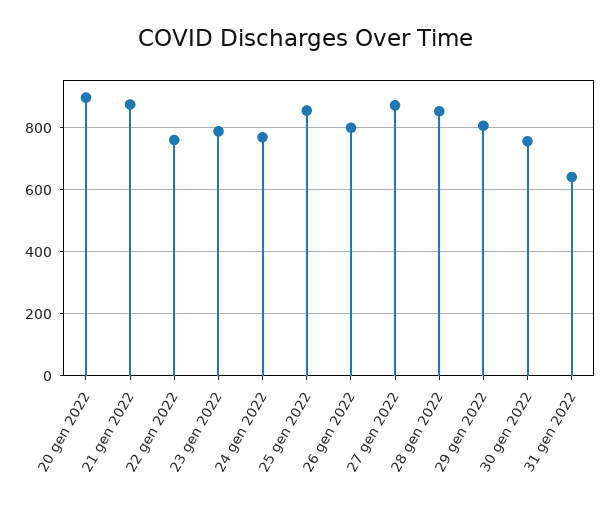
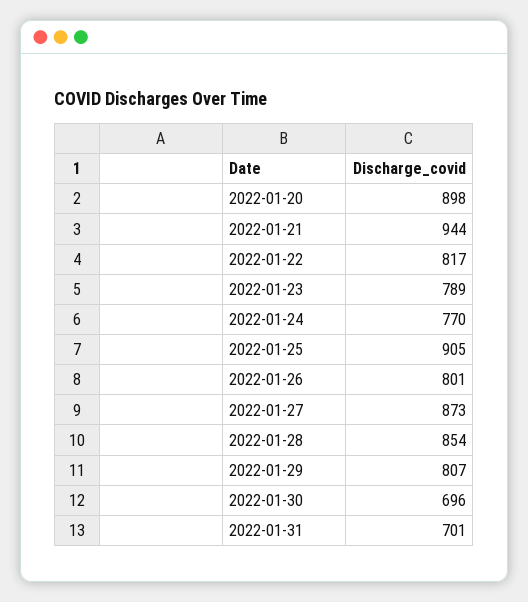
  {
    "20 gen 2022": 898,
-   "21 gen 2022": 880,
+   "21 gen 2022": 944,
-   "22 gen 2022": 760,
+   "22 gen 2022": 817,
    "23 gen 2022": 789,
    "24 gen 2022": 770,
-   "25 gen 2022": 860,
+   "25 gen 2022": 905,
    "26 gen 2022": 801,
    "27 gen 2022": 873,
    "28 gen 2022": 854,
    "29 gen 2022": 807,
-   "30 gen 2022": 760,
+   "30 gen 2022": 696,
-   "31 gen 2022": 640
+   "31 gen 2022": 701
  }

